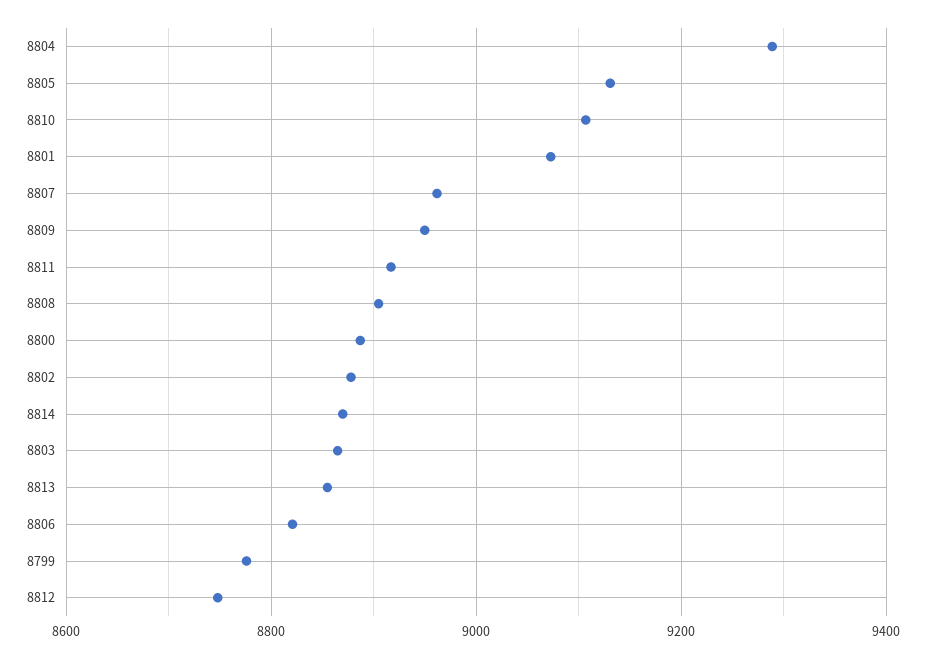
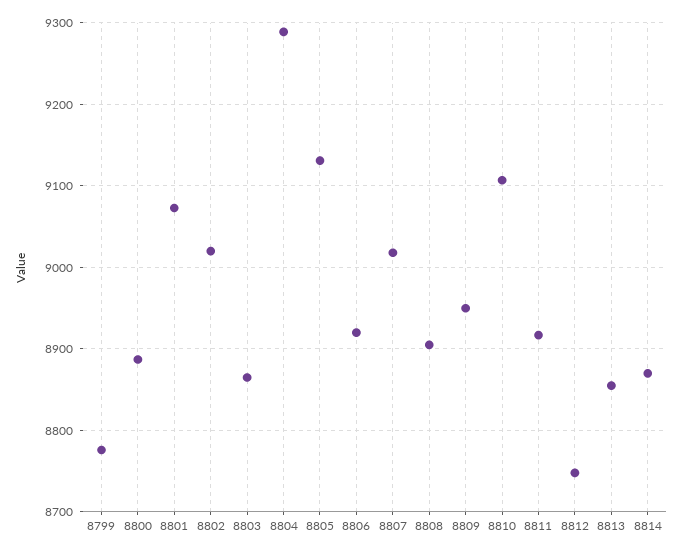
  {
    "8804": 9290,
    "8805": 9130,
    "8810": 9110,
    "8801": 9070,
-   "8807": 8960,
+   "8807": 9020,
    "8809": 8950,
    "8811": 8920,
    "8808": 8910,
    "8800": 8890,
-   "8802": 8880,
+   "8802": 9020,
    "8814": 8870,
    "8803": 8870,
    "8813": 8860,
-   "8806": 8820,
+   "8806": 8920,
    "8799": 8780,
    "8812": 8750
  }

